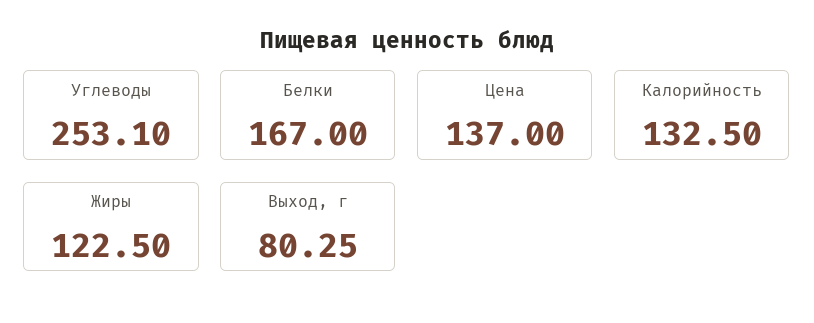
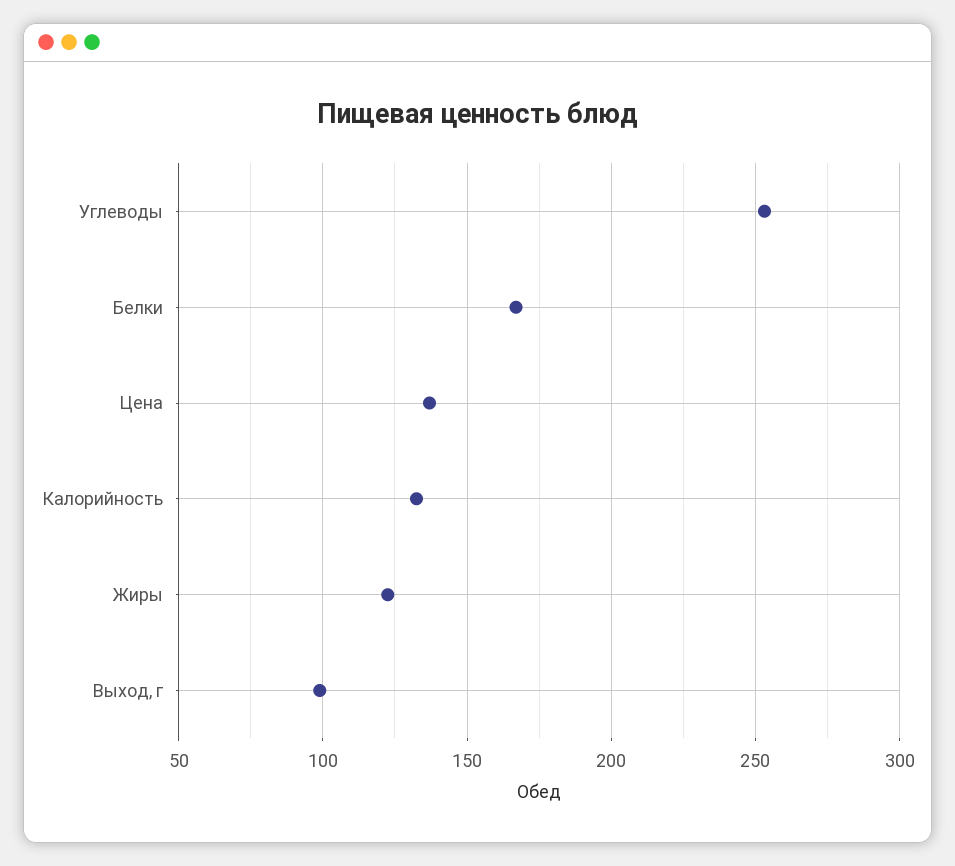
  {
    "Углеводы": 253.1,
    "Белки": 167,
    "Цена": 137,
    "Калорийность": 132.5,
    "Жиры": 122.5,
-   "Выход, г": 80.25
+   "Выход, г": 100
  }

